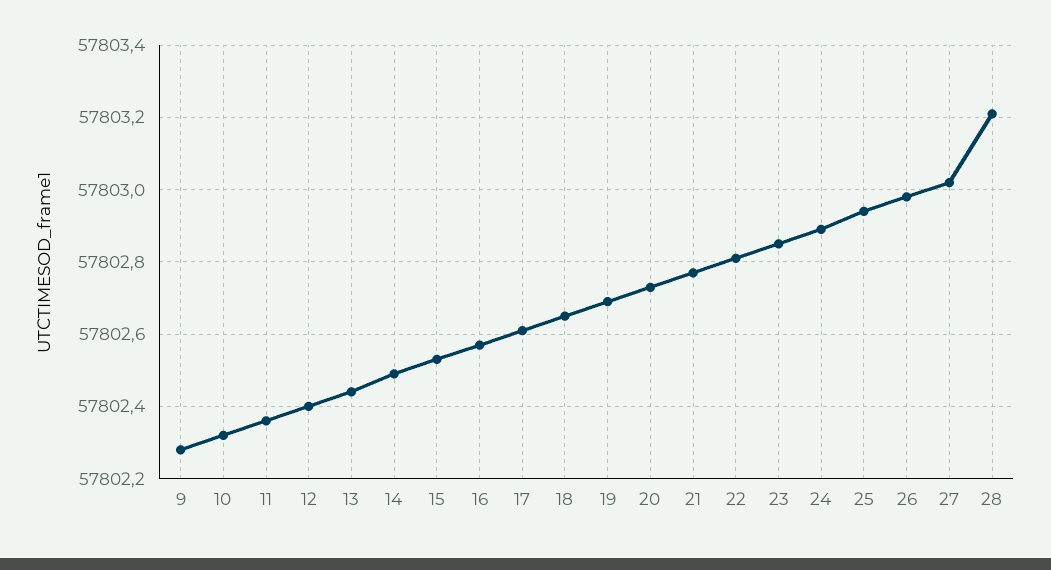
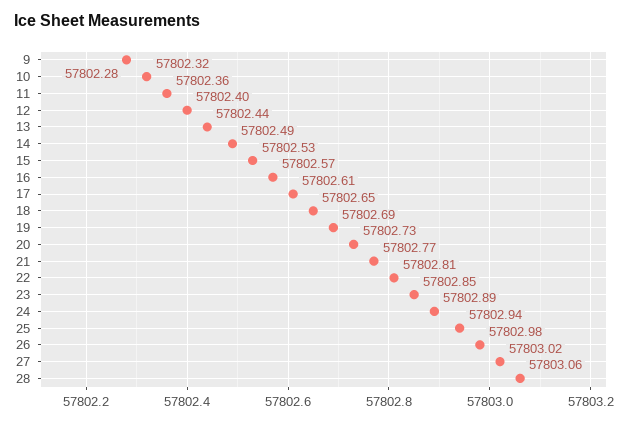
  {
    "9": 57802.28,
    "10": 57802.32,
    "11": 57802.36,
    "12": 57802.4,
    "13": 57802.44,
    "14": 57802.49,
    "15": 57802.53,
    "16": 57802.57,
    "17": 57802.61,
    "18": 57802.65,
    "19": 57802.69,
    "20": 57802.73,
    "21": 57802.77,
    "22": 57802.81,
    "23": 57802.85,
    "24": 57802.89,
    "25": 57802.94,
    "26": 57802.98,
    "27": 57803.02,
-   "28": 57803.2
+   "28": 57803.06
  }

